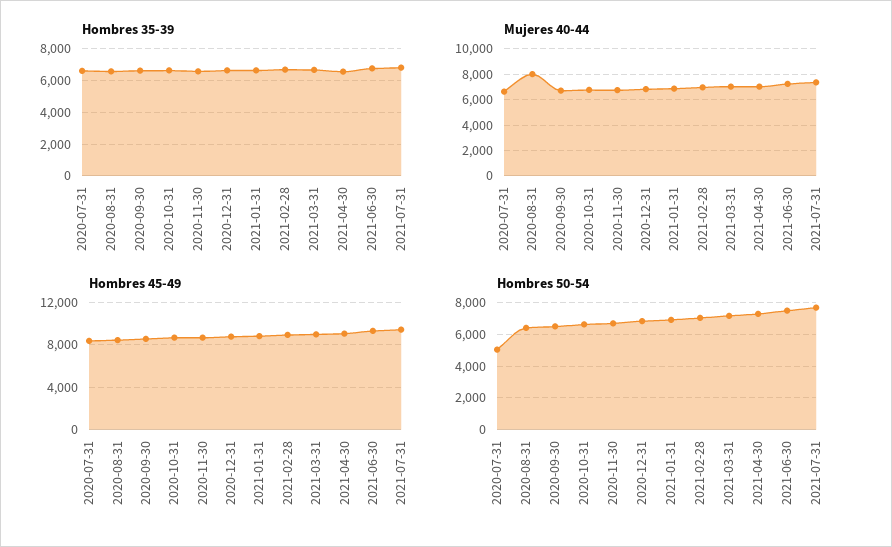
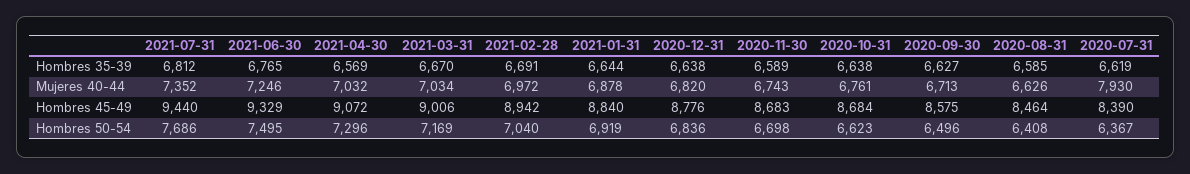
  {
    "Hombres 35-39": {
      "2020-07-31": 6619,
      "2020-08-31": 6585,
      "2020-09-30": 6627,
      "2020-10-31": 6638,
      "2020-11-30": 6589,
      "2020-12-31": 6638,
      "2021-01-31": 6644,
      "2021-02-28": 6691,
      "2021-03-31": 6670,
      "2021-04-30": 6569,
      "2021-06-30": 6765,
      "2021-07-31": 6812
    },
    "Mujeres 40-44": {
-     "2020-07-31": 6500,
+     "2020-07-31": 7930,
-     "2020-08-31": 8000,
+     "2020-08-31": 6626,
      "2020-09-30": 6713,
      "2020-10-31": 6761,
      "2020-11-30": 6743,
      "2020-12-31": 6820,
      "2021-01-31": 6878,
      "2021-02-28": 6972,
      "2021-03-31": 7034,
      "2021-04-30": 7032,
      "2021-06-30": 7246,
      "2021-07-31": 7352
    },
    "Hombres 45-49": {
      "2020-07-31": 8390,
      "2020-08-31": 8464,
      "2020-09-30": 8575,
      "2020-10-31": 8684,
      "2020-11-30": 8683,
      "2020-12-31": 8776,
      "2021-01-31": 8840,
      "2021-02-28": 8942,
      "2021-03-31": 9006,
      "2021-04-30": 9072,
      "2021-06-30": 9329,
      "2021-07-31": 9440
    },
    "Hombres 50-54": {
-     "2020-07-31": 5000,
+     "2020-07-31": 6367,
      "2020-08-31": 6408,
      "2020-09-30": 6496,
      "2020-10-31": 6623,
      "2020-11-30": 6698,
      "2020-12-31": 6836,
      "2021-01-31": 6919,
      "2021-02-28": 7040,
      "2021-03-31": 7169,
      "2021-04-30": 7296,
      "2021-06-30": 7495,
      "2021-07-31": 7686
    }
  }

